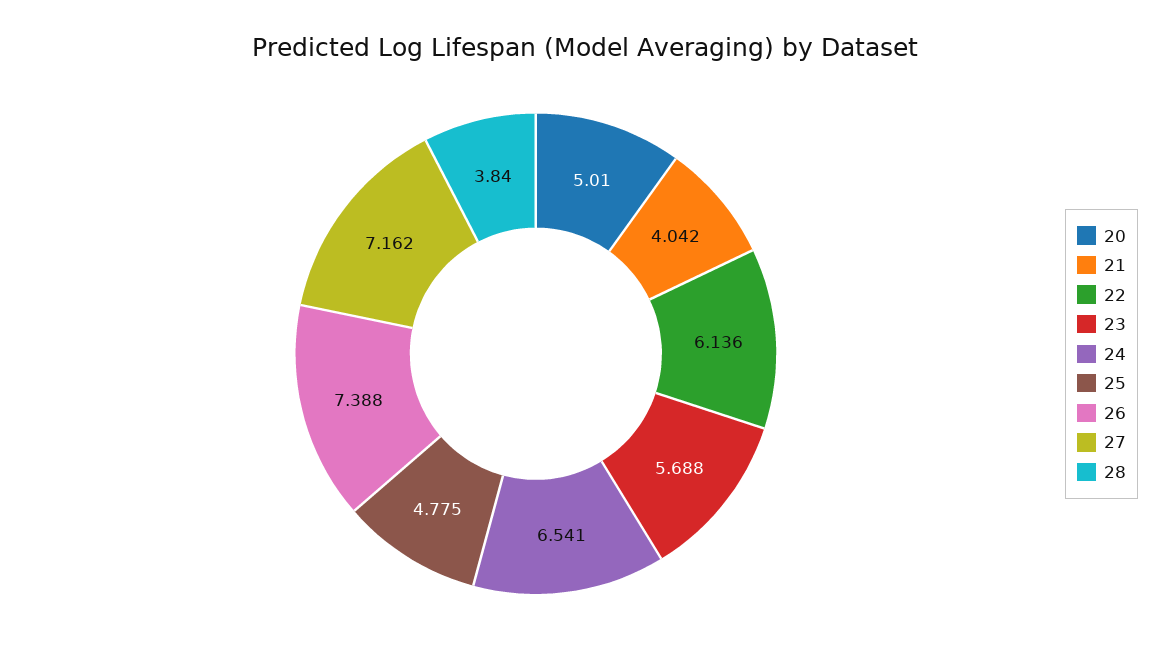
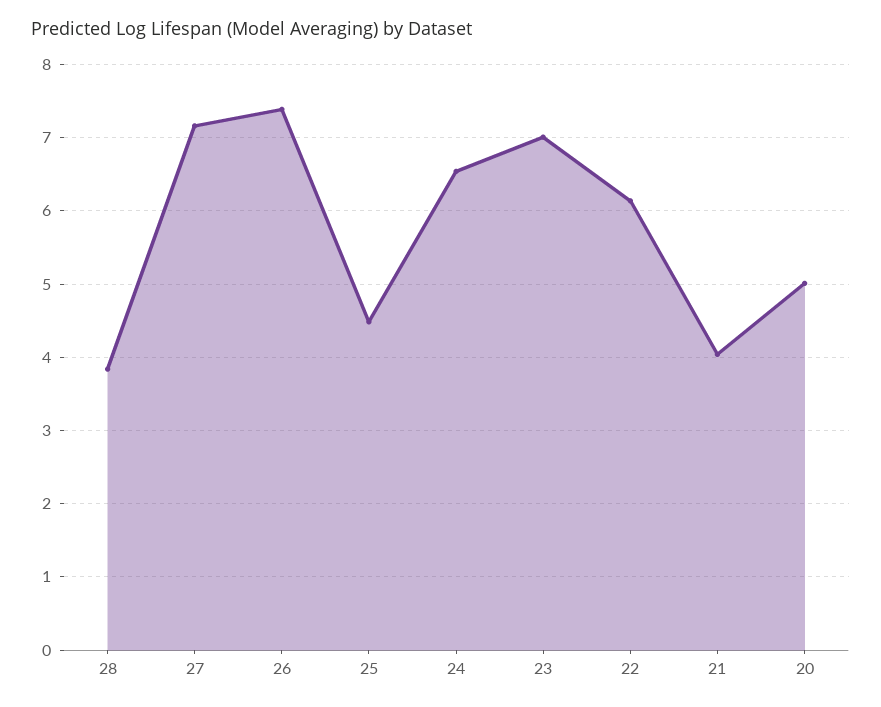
  {
    "20": 5.01,
    "21": 4.042,
    "22": 6.136,
-   "23": 5.688,
+   "23": 7,
    "24": 6.541,
-   "25": 4.775,
+   "25": 4.5,
    "26": 7.388,
    "27": 7.162,
    "28": 3.84
  }

